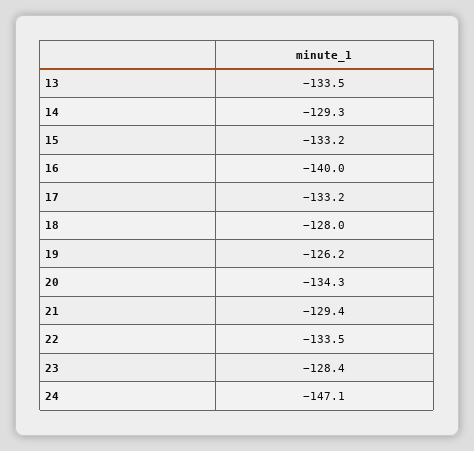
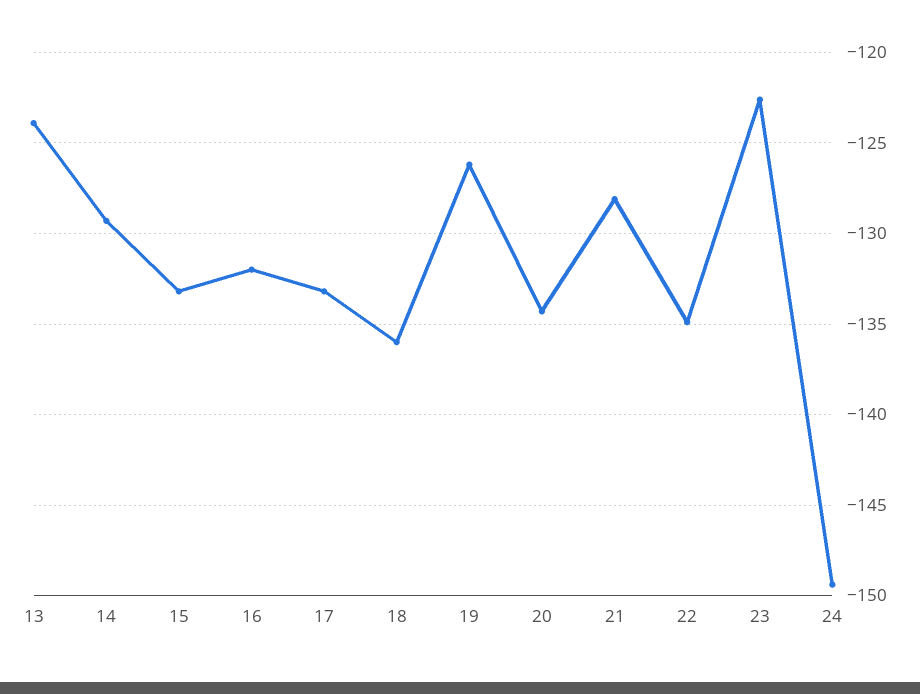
  {
-   "13": -133.5,
+   "13": -124,
    "14": -129.3,
    "15": -133.2,
-   "16": -140,
+   "16": -132,
    "17": -133.2,
-   "18": -128,
+   "18": -136,
    "19": -126.2,
    "20": -134.3,
-   "21": -129.4,
+   "21": -128,
-   "22": -133.5,
+   "22": -135,
-   "23": -128.4,
+   "23": -122.5,
-   "24": -147.1
+   "24": -149.5
  }

